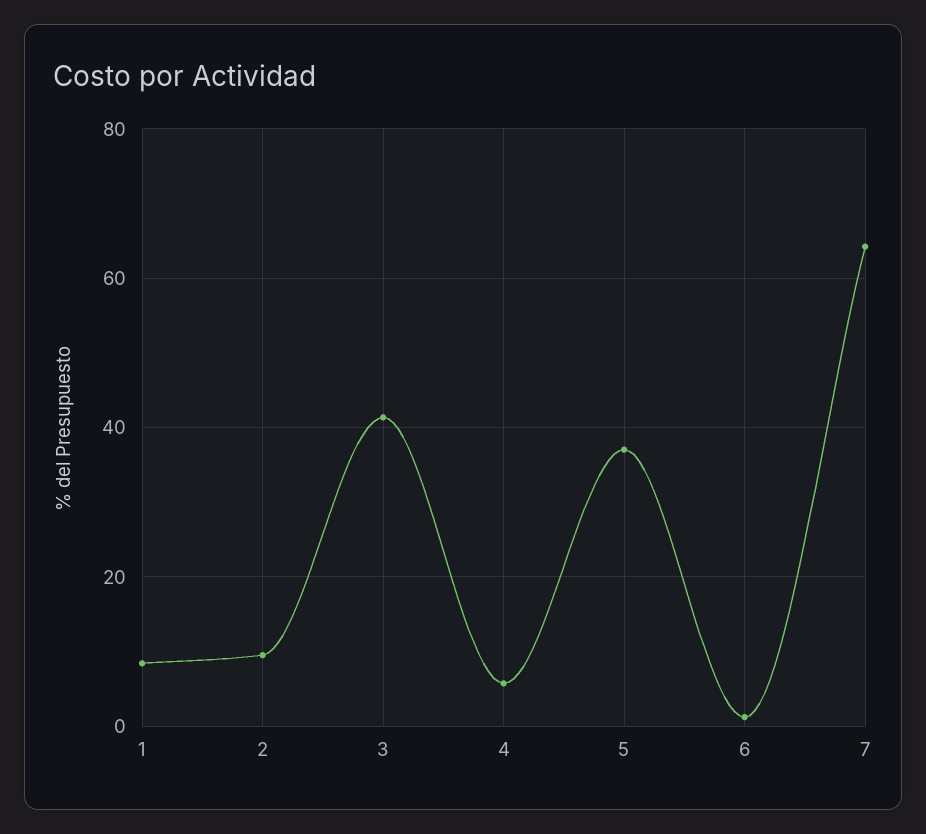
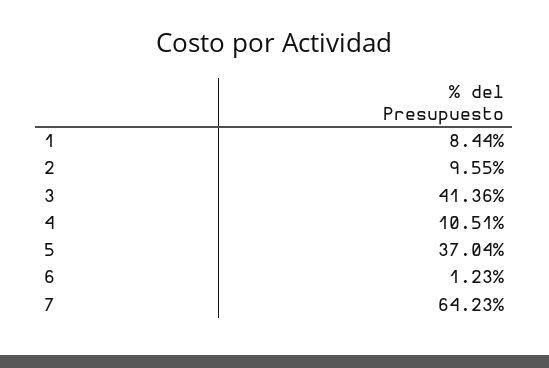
  {
    "1": 8.44,
    "2": 9.55,
    "3": 41.36,
-   "4": 6,
+   "4": 10.51,
    "5": 37.04,
    "6": 1.23,
    "7": 64.23
  }

